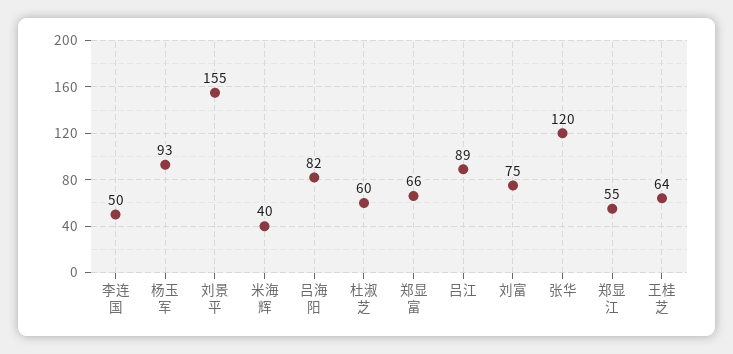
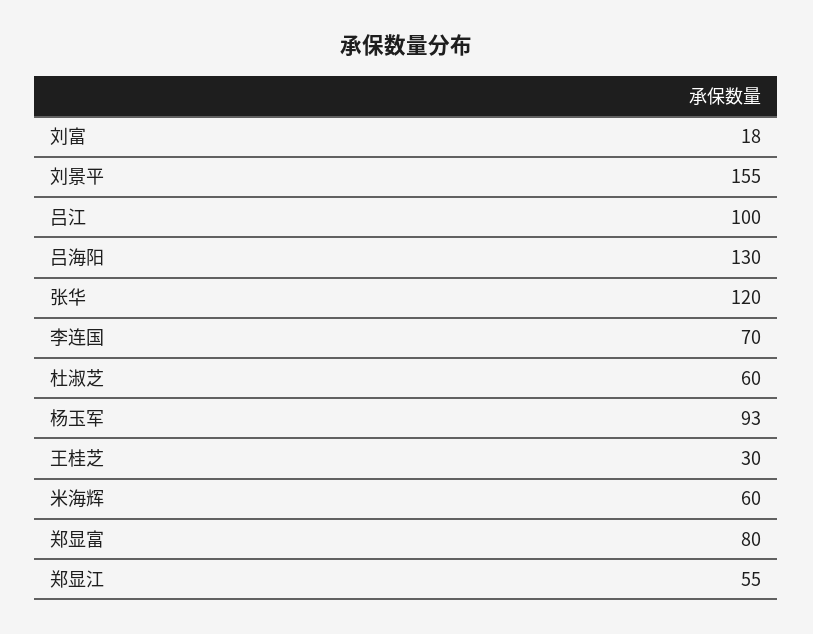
  {
-   "李连国": 50,
+   "李连国": 70,
    "杨玉军": 93,
    "刘景平": 155,
-   "米海辉": 40,
+   "米海辉": 60,
-   "吕海阳": 82,
+   "吕海阳": 130,
    "杜淑芝": 60,
-   "郑显富": 66,
+   "郑显富": 80,
-   "吕江": 89,
+   "吕江": 100,
-   "刘富": 75,
+   "刘富": 18,
    "张华": 120,
    "郑显江": 55,
-   "王桂芝": 64
+   "王桂芝": 30
  }

